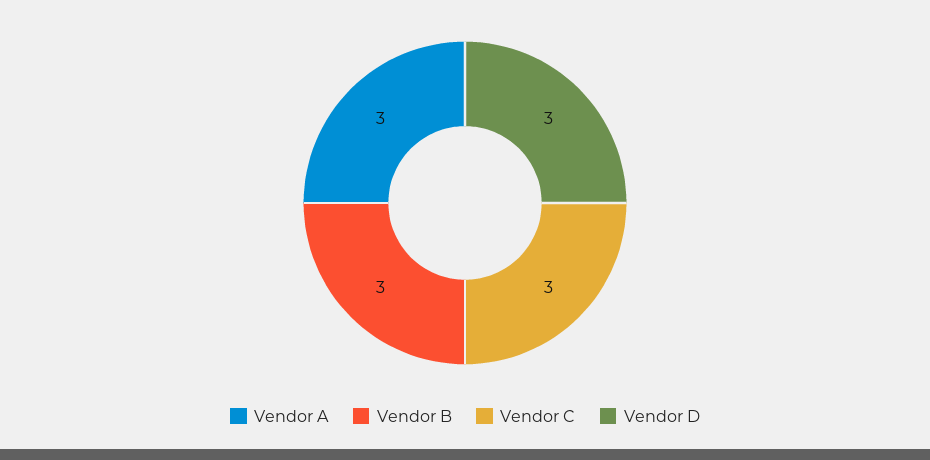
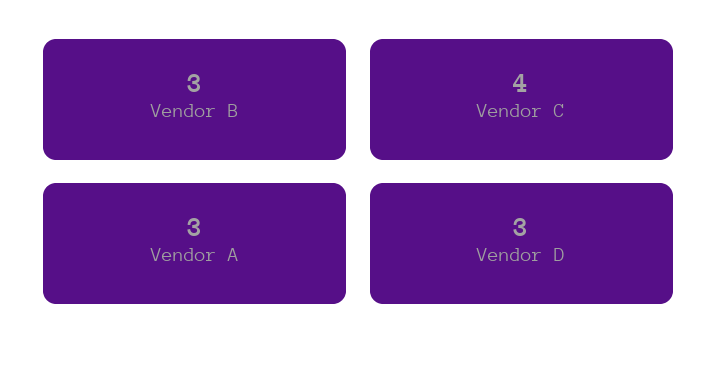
  {
    "Vendor A": 3,
    "Vendor B": 3,
-   "Vendor C": 3,
+   "Vendor C": 4,
    "Vendor D": 3
  }

